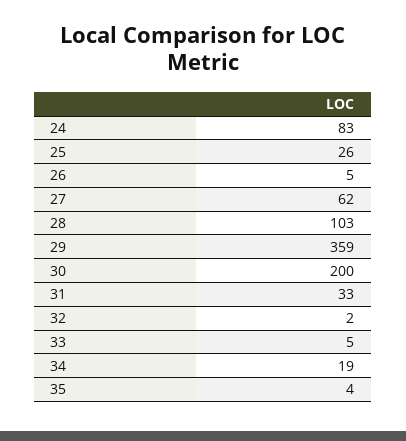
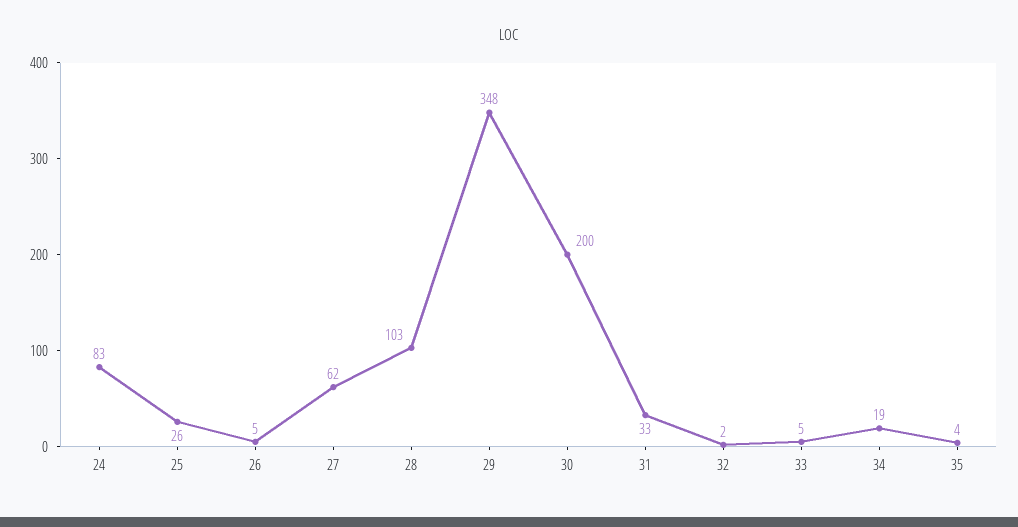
  {
    "24": 83,
    "25": 26,
    "26": 5,
    "27": 62,
    "28": 103,
-   "29": 359,
+   "29": 348,
    "30": 200,
    "31": 33,
    "32": 2,
    "33": 5,
    "34": 19,
    "35": 4
  }

